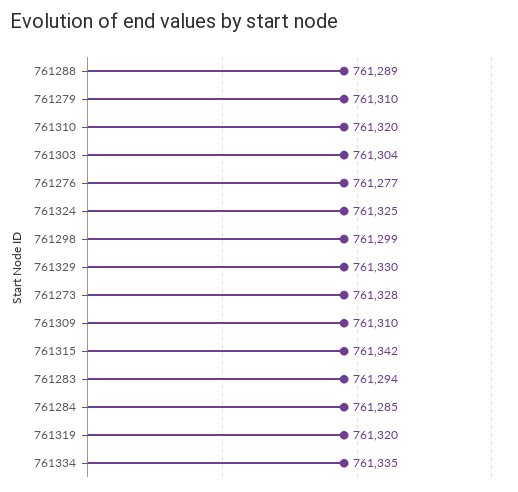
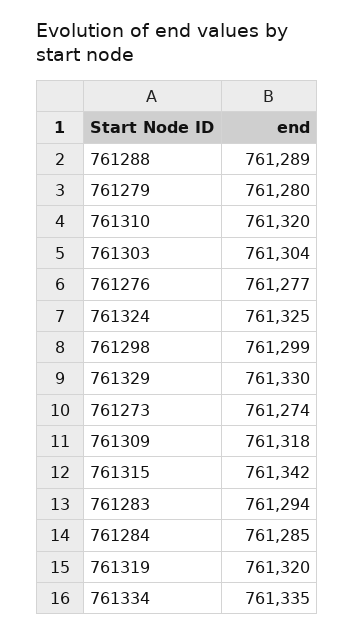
  {
    "761288": 761289,
-   "761279": 761310,
+   "761279": 761280,
    "761310": 761320,
    "761303": 761304,
    "761276": 761277,
    "761324": 761325,
    "761298": 761299,
    "761329": 761330,
-   "761273": 761328,
+   "761273": 761274,
-   "761309": 761310,
+   "761309": 761318,
    "761315": 761342,
    "761283": 761294,
    "761284": 761285,
    "761319": 761320,
    "761334": 761335
  }

